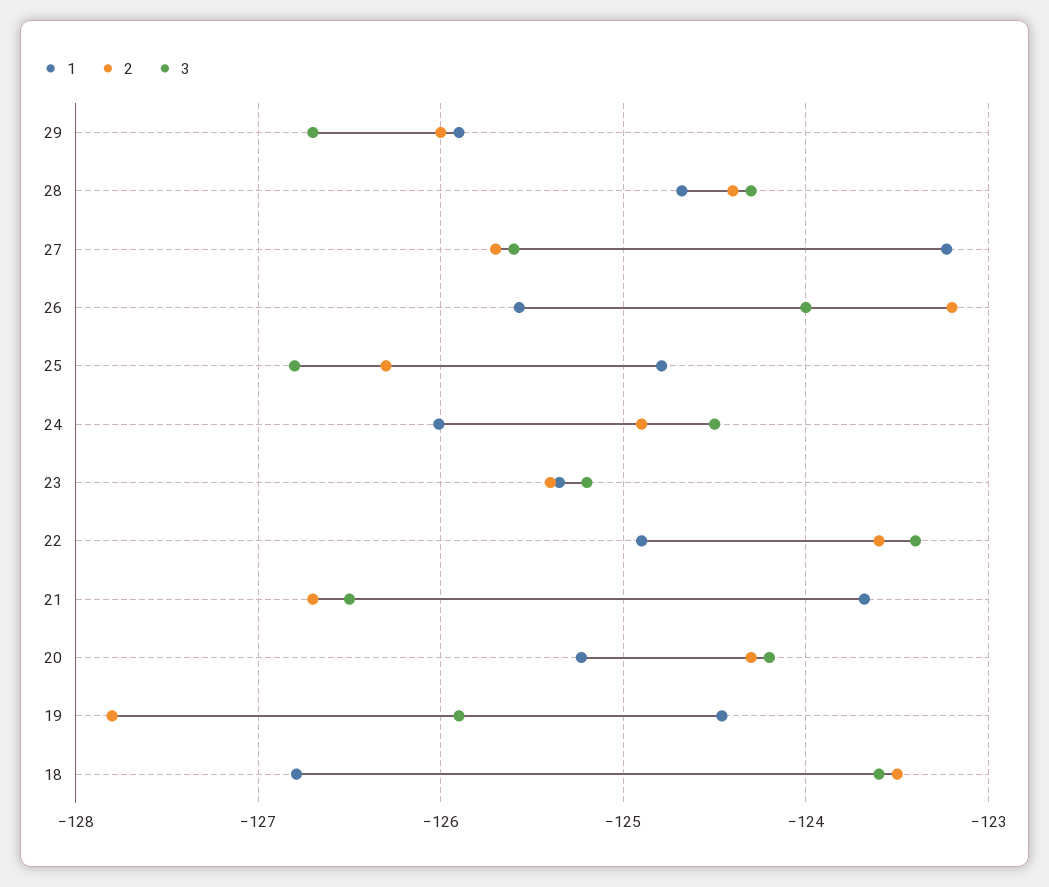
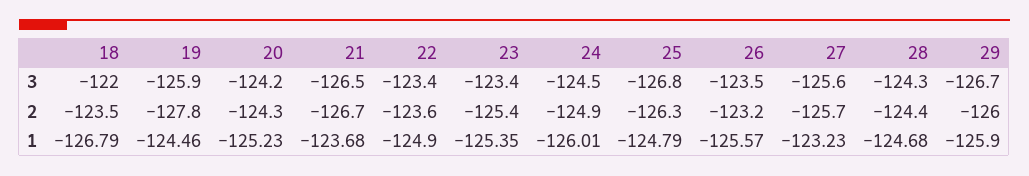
  {
    "1": {
      "29": -125.9,
      "28": -124.68,
      "27": -123.23,
      "26": -125.57,
      "25": -124.79,
      "24": -126.01,
      "23": -125.35,
      "22": -124.9,
      "21": -123.68,
      "20": -125.23,
      "19": -124.46,
      "18": -126.79
    },
    "2": {
      "29": -126,
      "28": -124.4,
      "27": -125.7,
      "26": -123.2,
      "25": -126.3,
      "24": -124.9,
      "23": -125.4,
      "22": -123.6,
      "21": -126.7,
      "20": -124.3,
      "19": -127.8,
      "18": -123.5
    },
    "3": {
      "29": -126.7,
      "28": -124.3,
      "27": -125.6,
-     "26": -124,
+     "26": -123.5,
      "25": -126.8,
      "24": -124.5,
-     "23": -125.2,
+     "23": -123.4,
      "22": -123.4,
      "21": -126.5,
      "20": -124.2,
      "19": -125.9,
-     "18": -123.6
+     "18": -122
    }
  }

